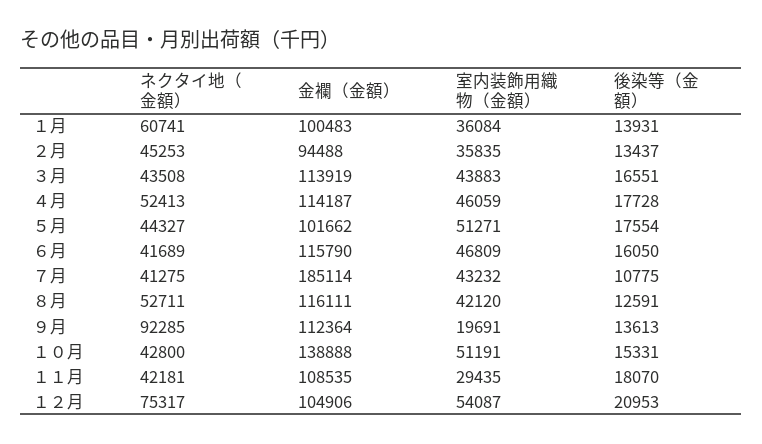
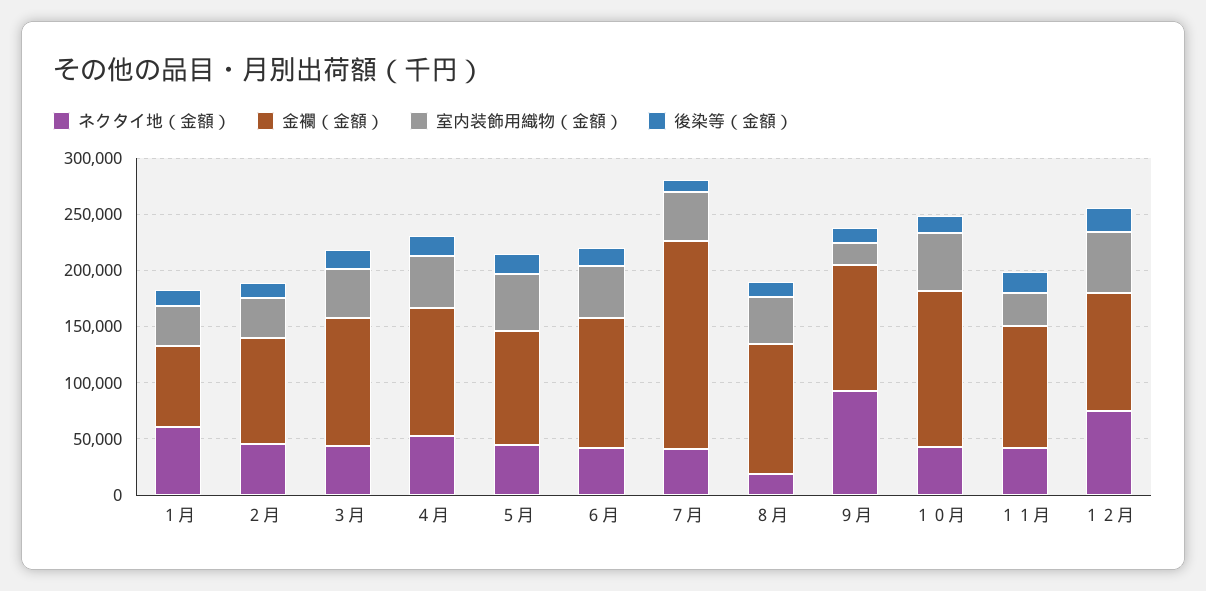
  {
    "ネクタイ地（金額）": {
      "１月": 60741,
      "２月": 45253,
      "３月": 43508,
      "４月": 52413,
      "５月": 44327,
      "６月": 41689,
      "７月": 41275,
-     "８月": 52711,
+     "８月": 20000,
      "９月": 92285,
      "１０月": 42800,
      "１１月": 42181,
      "１２月": 75317
    },
    "金襴（金額）": {
-     "１月": 100483,
+     "１月": 70000,
      "２月": 94488,
      "３月": 113919,
      "４月": 114187,
      "５月": 101662,
      "６月": 115790,
      "７月": 185114,
      "８月": 116111,
      "９月": 112364,
      "１０月": 138888,
      "１１月": 108535,
      "１２月": 104906
    },
    "室内装飾用織物（金額）": {
      "１月": 36084,
      "２月": 35835,
      "３月": 43883,
      "４月": 46059,
      "５月": 51271,
      "６月": 46809,
      "７月": 43232,
      "８月": 42120,
      "９月": 19691,
      "１０月": 51191,
      "１１月": 29435,
      "１２月": 54087
    },
    "後染等（金額）": {
      "１月": 13931,
      "２月": 13437,
      "３月": 16551,
      "４月": 17728,
      "５月": 17554,
      "６月": 16050,
      "７月": 10775,
      "８月": 12591,
      "９月": 13613,
      "１０月": 15331,
      "１１月": 18070,
      "１２月": 20953
    }
  }

